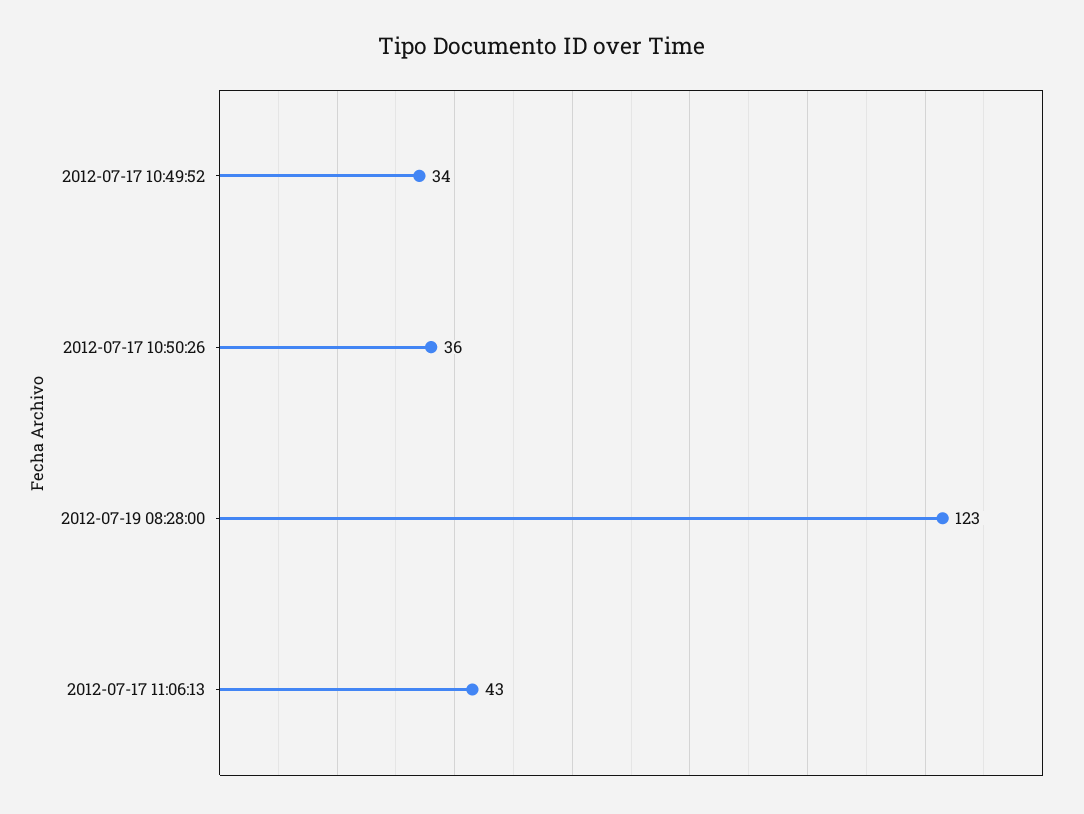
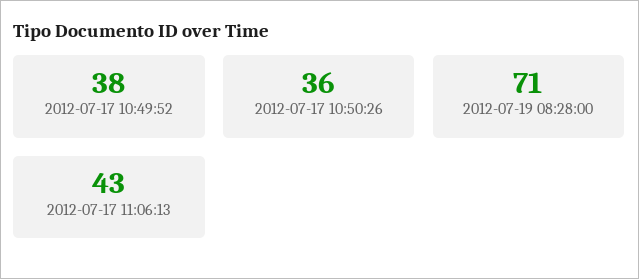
  {
-   "2012-07-17 10:49:52": 34,
+   "2012-07-17 10:49:52": 38,
    "2012-07-17 10:50:26": 36,
-   "2012-07-19 08:28:00": 123,
+   "2012-07-19 08:28:00": 71,
    "2012-07-17 11:06:13": 43
  }

